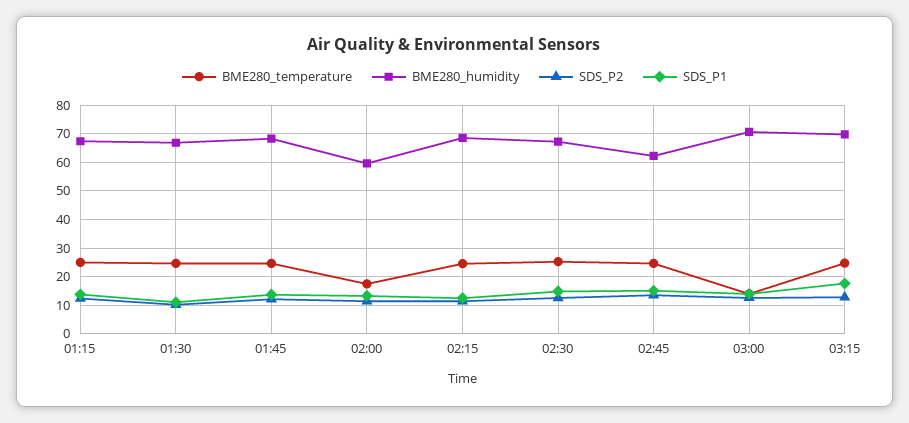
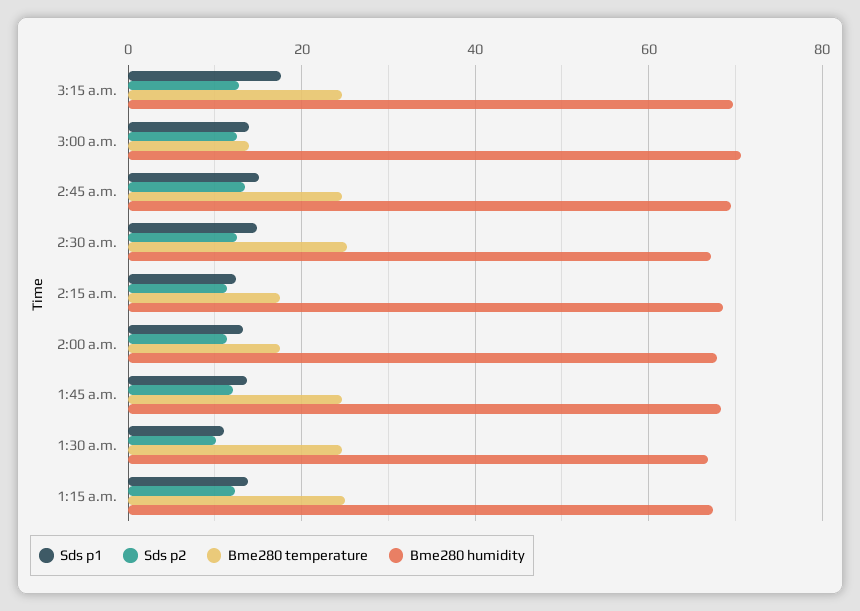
  {
    "BME280_temperature": {
      "01:15": 24,
      "01:30": 24,
      "01:45": 24,
      "02:00": 18,
-     "02:15": 25,
+     "02:15": 18,
      "02:30": 26,
      "02:45": 24,
      "03:00": 14,
      "03:15": 24
    },
    "BME280_humidity": {
      "01:15": 68,
      "01:30": 66,
      "01:45": 68,
-     "02:00": 60,
+     "02:00": 68,
      "02:15": 68,
      "02:30": 68,
-     "02:45": 62.5,
+     "02:45": 70,
      "03:00": 70,
      "03:15": 70
    },
    "SDS_P2": {
      "01:15": 12,
      "01:30": 10,
      "01:45": 12,
      "02:00": 12,
      "02:15": 12,
      "02:30": 12,
      "02:45": 14,
      "03:00": 12,
      "03:15": 12
    },
    "SDS_P1": {
      "01:15": 14,
      "01:30": 12,
      "01:45": 14,
      "02:00": 14,
      "02:15": 12,
      "02:30": 14,
      "02:45": 16,
      "03:00": 14,
      "03:15": 18
    }
  }

